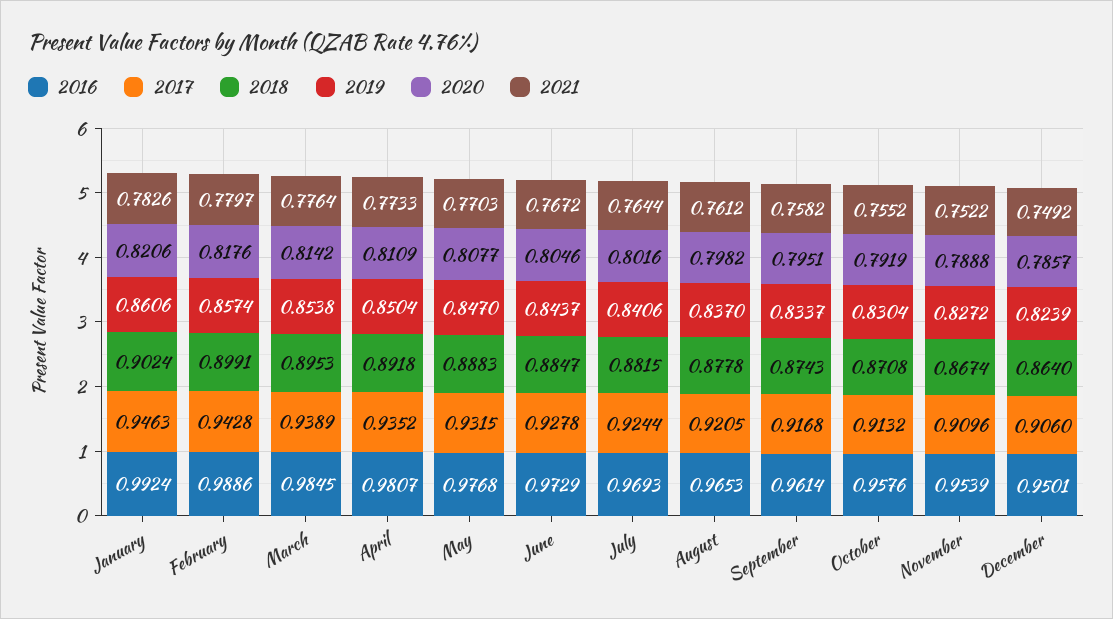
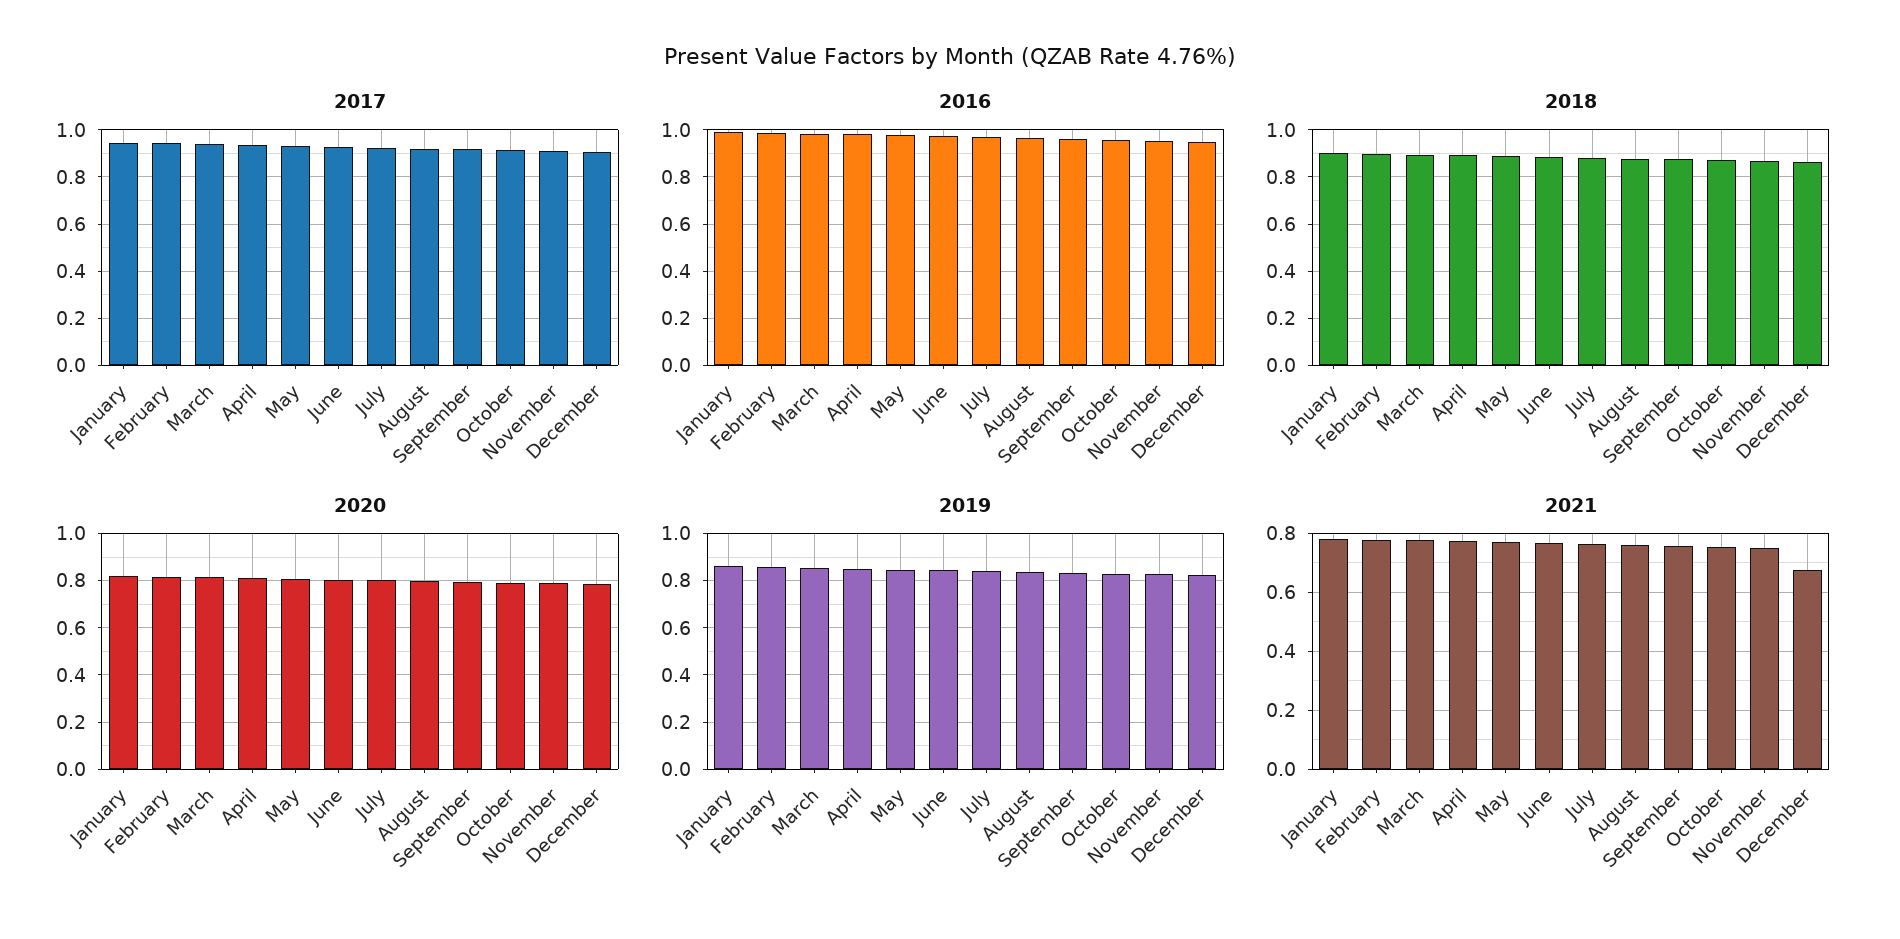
  {
    "2016": {
      "January": 0.9924,
      "February": 0.9886,
      "March": 0.9845,
      "April": 0.9807,
      "May": 0.9768,
      "June": 0.9729,
      "July": 0.9693,
      "August": 0.9653,
      "September": 0.9614,
      "October": 0.9576,
      "November": 0.9539,
      "December": 0.9501
    },
    "2017": {
      "January": 0.9463,
      "February": 0.9428,
      "March": 0.9389,
      "April": 0.9352,
      "May": 0.9315,
      "June": 0.9278,
      "July": 0.9244,
      "August": 0.9205,
      "September": 0.9168,
      "October": 0.9132,
      "November": 0.9096,
      "December": 0.906
    },
    "2018": {
      "January": 0.9024,
      "February": 0.8991,
      "March": 0.8953,
      "April": 0.8918,
      "May": 0.8883,
      "June": 0.8847,
      "July": 0.8815,
      "August": 0.8778,
      "September": 0.8743,
      "October": 0.8708,
      "November": 0.8674,
      "December": 0.864
    },
    "2019": {
      "January": 0.8606,
      "February": 0.8574,
      "March": 0.8538,
      "April": 0.8504,
      "May": 0.847,
      "June": 0.8437,
      "July": 0.8406,
      "August": 0.837,
      "September": 0.8337,
      "October": 0.8304,
      "November": 0.8272,
      "December": 0.8239
    },
    "2020": {
      "January": 0.8206,
      "February": 0.8176,
      "March": 0.8142,
      "April": 0.8109,
      "May": 0.8077,
      "June": 0.8046,
      "July": 0.8016,
      "August": 0.7982,
      "September": 0.7951,
      "October": 0.7919,
      "November": 0.7888,
      "December": 0.7857
    },
    "2021": {
      "January": 0.7826,
      "February": 0.7797,
      "March": 0.7764,
      "April": 0.7733,
      "May": 0.7703,
      "June": 0.7672,
      "July": 0.7644,
      "August": 0.7612,
      "September": 0.7582,
      "October": 0.7552,
      "November": 0.7522,
-     "December": 0.7492
+     "December": 0.675
    }
  }

